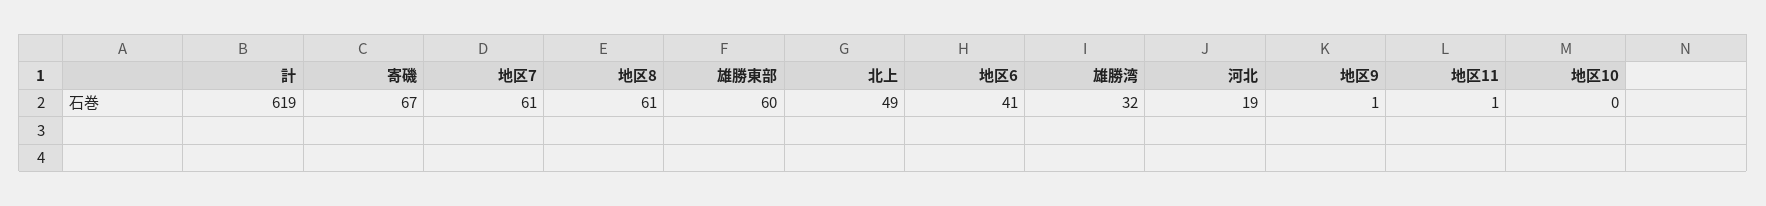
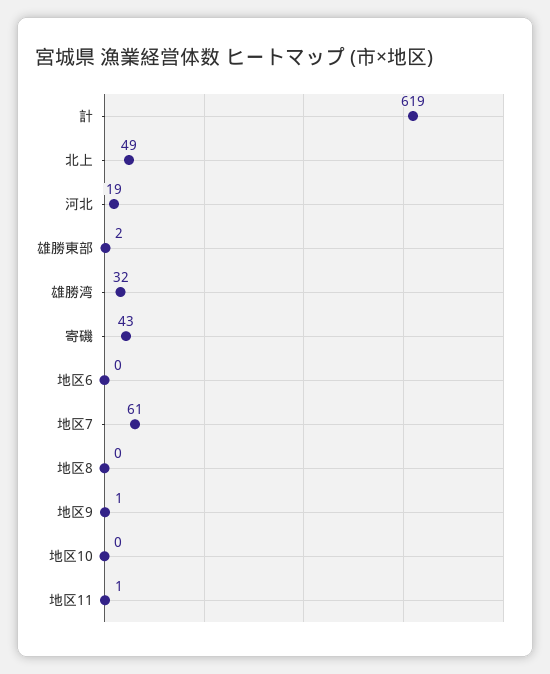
  {
    "計": 619,
-   "寄磯": 67,
+   "寄磯": 43,
    "地区7": 61,
-   "地区8": 61,
+   "地区8": 0,
-   "雄勝東部": 60,
+   "雄勝東部": 2,
    "北上": 49,
-   "地区6": 41,
+   "地区6": 0,
    "雄勝湾": 32,
    "河北": 19,
    "地区9": 1,
    "地区11": 1,
    "地区10": 0
  }

